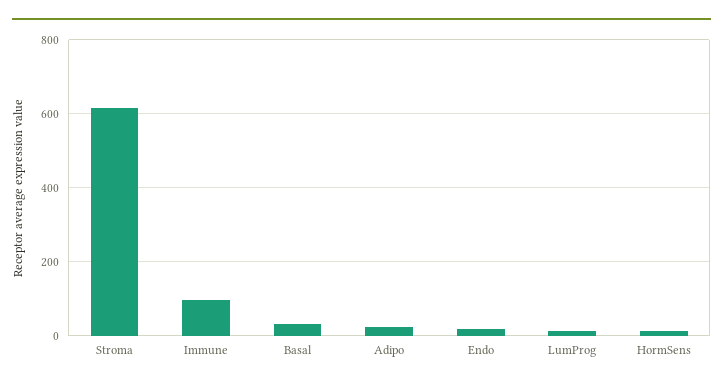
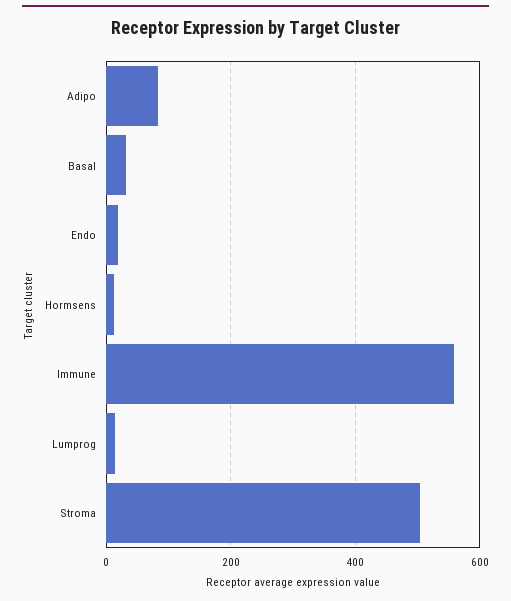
  {
-   "Stroma": 620,
+   "Stroma": 500,
-   "Immune": 100,
+   "Immune": 560,
    "Basal": 40,
-   "Adipo": 20,
+   "Adipo": 80,
    "Endo": 20,
    "LumProg": 20,
    "HormSens": 20
  }

